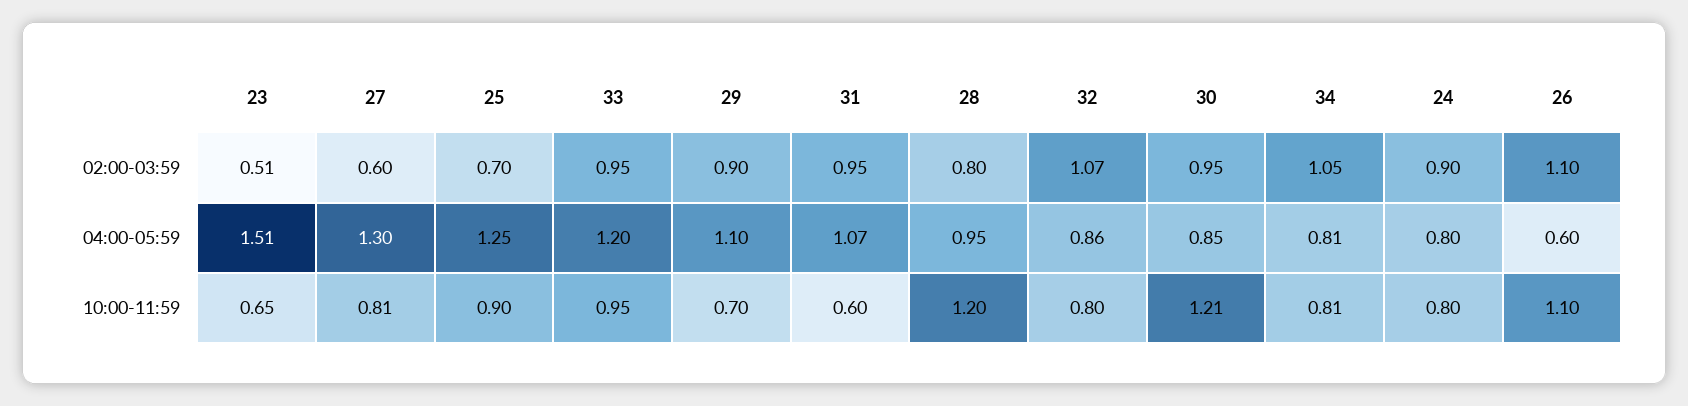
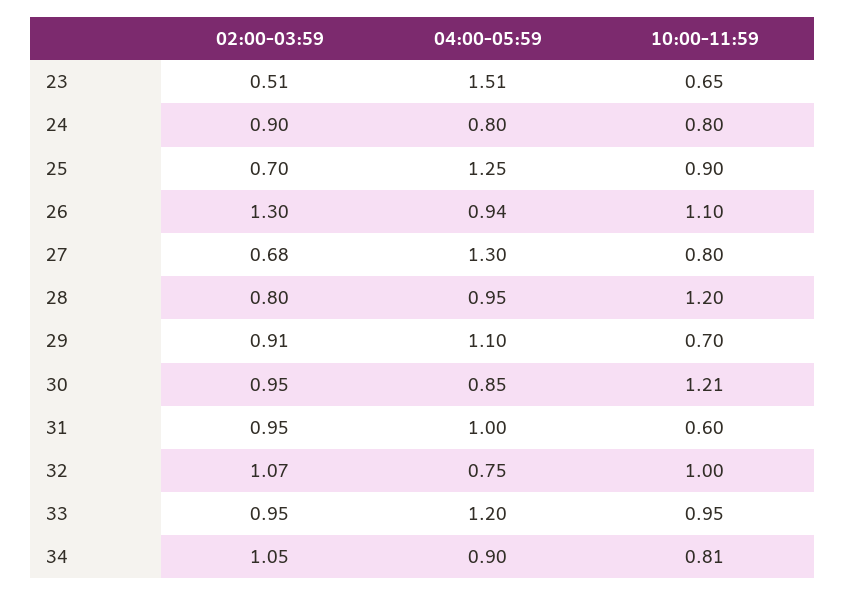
  {
    "23": {
      "02:00-03:59": 0.51,
      "04:00-05:59": 1.51,
      "10:00-11:59": 0.65
    },
    "27": {
-     "02:00-03:59": 0.6,
+     "02:00-03:59": 0.68,
      "04:00-05:59": 1.3,
-     "10:00-11:59": 0.81
+     "10:00-11:59": 0.8
    },
    "25": {
      "02:00-03:59": 0.7,
      "04:00-05:59": 1.25,
      "10:00-11:59": 0.9
    },
    "33": {
      "02:00-03:59": 0.95,
      "04:00-05:59": 1.2,
      "10:00-11:59": 0.95
    },
    "29": {
-     "02:00-03:59": 0.9,
+     "02:00-03:59": 0.91,
      "04:00-05:59": 1.1,
      "10:00-11:59": 0.7
    },
    "31": {
      "02:00-03:59": 0.95,
-     "04:00-05:59": 1.07,
+     "04:00-05:59": 1,
      "10:00-11:59": 0.6
    },
    "28": {
      "02:00-03:59": 0.8,
      "04:00-05:59": 0.95,
      "10:00-11:59": 1.2
    },
    "32": {
      "02:00-03:59": 1.07,
-     "04:00-05:59": 0.86,
+     "04:00-05:59": 0.75,
-     "10:00-11:59": 0.8
+     "10:00-11:59": 1
    },
    "30": {
      "02:00-03:59": 0.95,
      "04:00-05:59": 0.85,
      "10:00-11:59": 1.21
    },
    "34": {
      "02:00-03:59": 1.05,
-     "04:00-05:59": 0.81,
+     "04:00-05:59": 0.9,
      "10:00-11:59": 0.81
    },
    "24": {
      "02:00-03:59": 0.9,
      "04:00-05:59": 0.8,
      "10:00-11:59": 0.8
    },
    "26": {
-     "02:00-03:59": 1.1,
+     "02:00-03:59": 1.3,
-     "04:00-05:59": 0.6,
+     "04:00-05:59": 0.94,
      "10:00-11:59": 1.1
    }
  }

